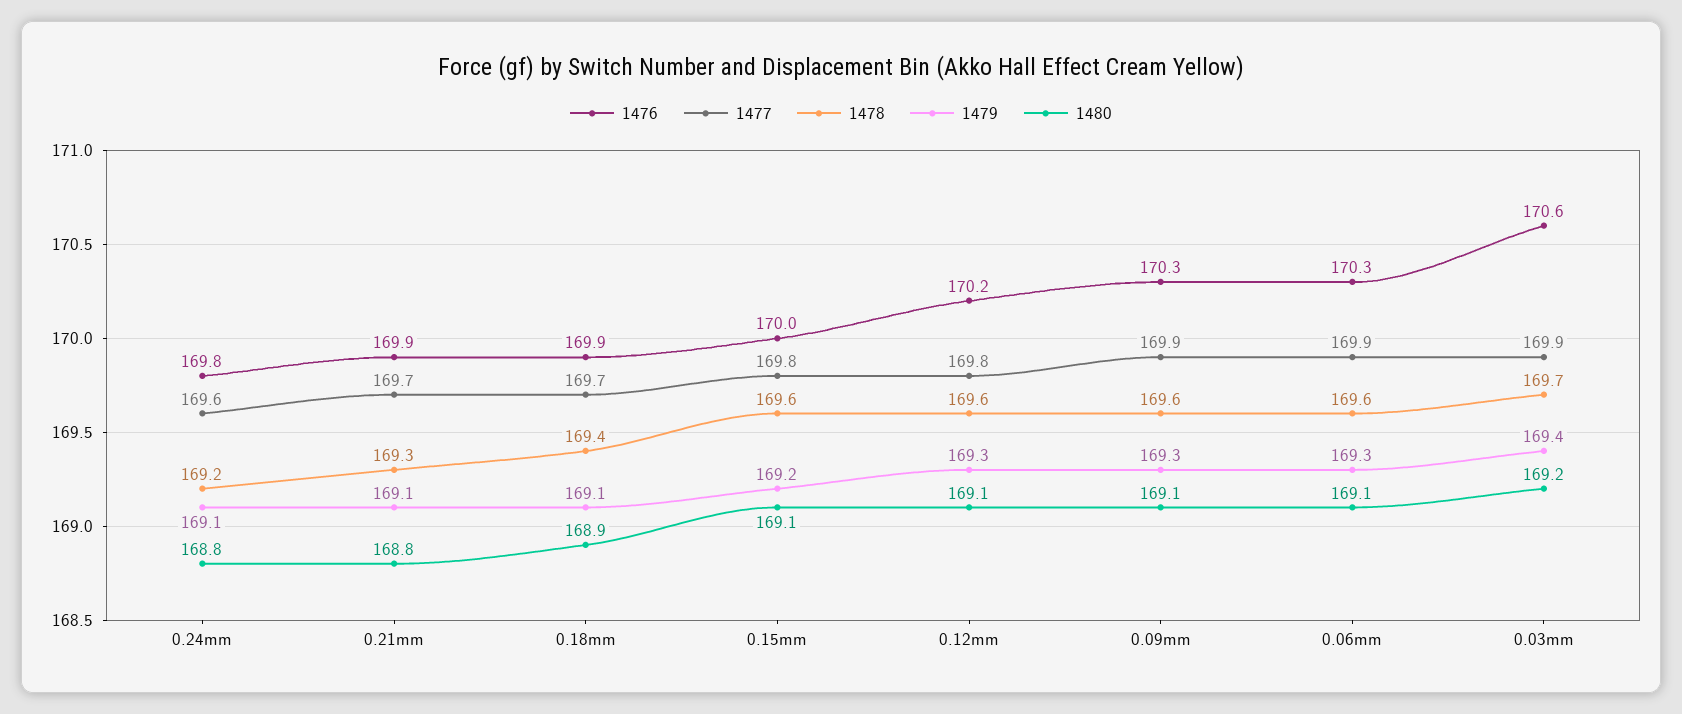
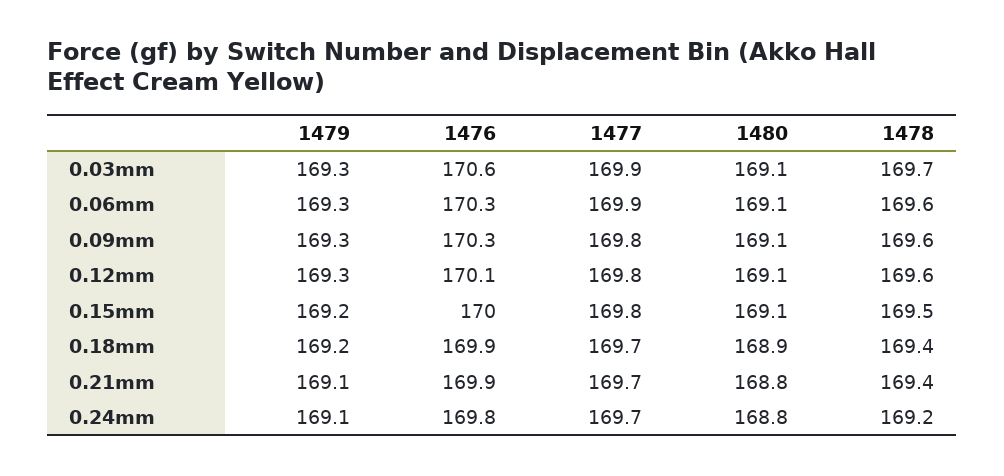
  {
    "1476": {
      "0.24mm": 169.8,
      "0.21mm": 169.9,
      "0.18mm": 169.9,
      "0.15mm": 170,
-     "0.12mm": 170.2,
+     "0.12mm": 170.1,
      "0.09mm": 170.3,
      "0.06mm": 170.3,
      "0.03mm": 170.6
    },
    "1477": {
-     "0.24mm": 169.6,
+     "0.24mm": 169.7,
      "0.21mm": 169.7,
      "0.18mm": 169.7,
      "0.15mm": 169.8,
      "0.12mm": 169.8,
-     "0.09mm": 169.9,
+     "0.09mm": 169.8,
      "0.06mm": 169.9,
      "0.03mm": 169.9
    },
    "1478": {
      "0.24mm": 169.2,
-     "0.21mm": 169.3,
+     "0.21mm": 169.4,
      "0.18mm": 169.4,
-     "0.15mm": 169.6,
+     "0.15mm": 169.5,
      "0.12mm": 169.6,
      "0.09mm": 169.6,
      "0.06mm": 169.6,
      "0.03mm": 169.7
    },
    "1479": {
      "0.24mm": 169.1,
      "0.21mm": 169.1,
-     "0.18mm": 169.1,
+     "0.18mm": 169.2,
      "0.15mm": 169.2,
      "0.12mm": 169.3,
      "0.09mm": 169.3,
      "0.06mm": 169.3,
-     "0.03mm": 169.4
+     "0.03mm": 169.3
    },
    "1480": {
      "0.24mm": 168.8,
      "0.21mm": 168.8,
      "0.18mm": 168.9,
      "0.15mm": 169.1,
      "0.12mm": 169.1,
      "0.09mm": 169.1,
      "0.06mm": 169.1,
-     "0.03mm": 169.2
+     "0.03mm": 169.1
    }
  }

